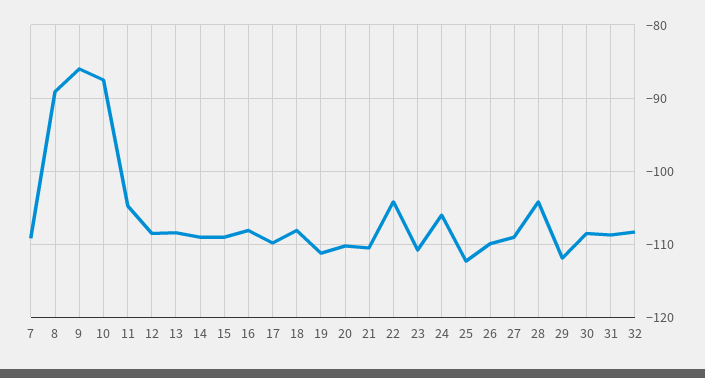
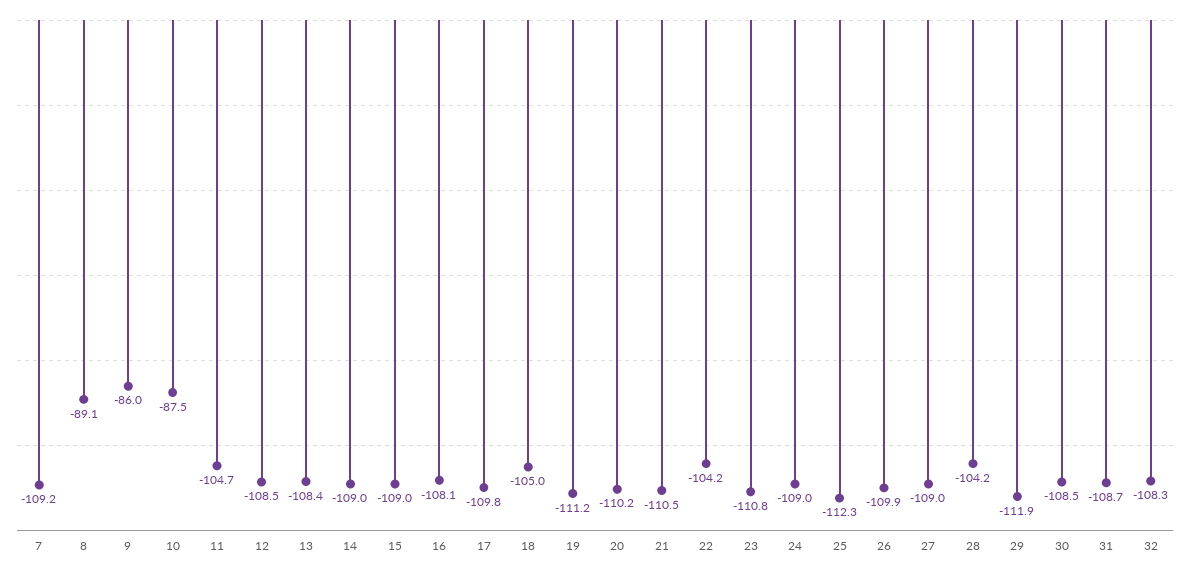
  {
    "7": -109.2,
    "8": -89.1,
    "9": -86,
    "10": -87.5,
    "11": -104.7,
    "12": -108.5,
    "13": -108.4,
    "14": -109,
    "15": -109,
    "16": -108.1,
    "17": -109.8,
-   "18": -108,
+   "18": -105,
    "19": -111.2,
    "20": -110.2,
    "21": -110.5,
    "22": -104.2,
    "23": -110.8,
-   "24": -106,
+   "24": -109,
    "25": -112.3,
    "26": -109.9,
    "27": -109,
    "28": -104.2,
    "29": -111.9,
    "30": -108.5,
    "31": -108.7,
    "32": -108.3
  }

